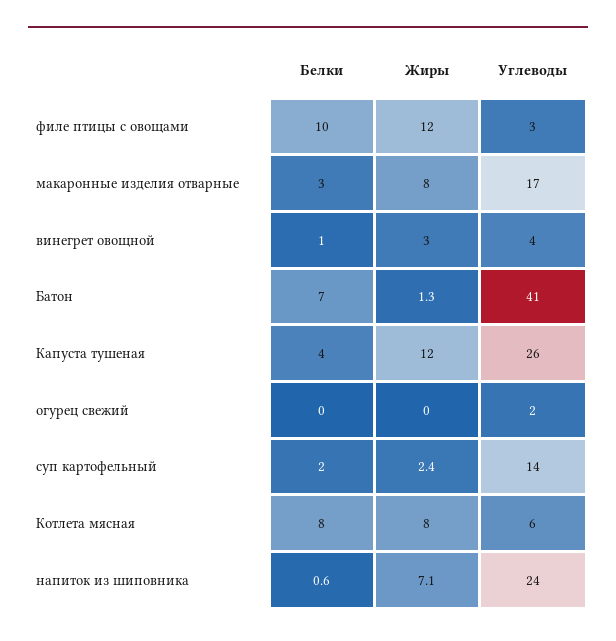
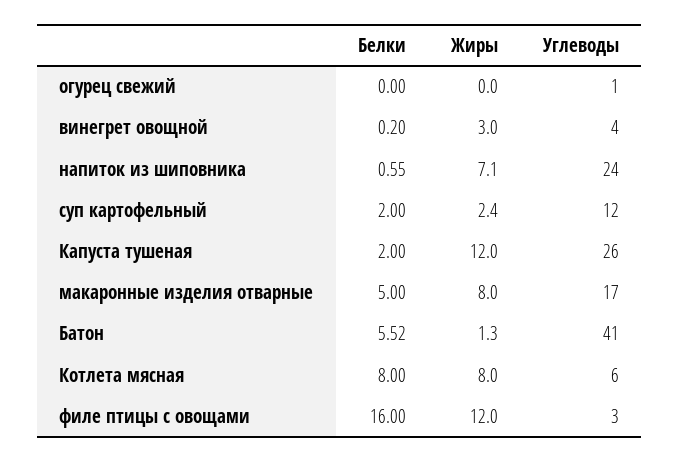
  {
    "Белки": {
-     "филе птицы с овощами": 10,
+     "филе птицы с овощами": 16,
-     "макаронные изделия отварные": 3,
+     "макаронные изделия отварные": 5,
-     "винегрет овощной": 1,
+     "винегрет овощной": 0.2,
-     "Батон": 7,
+     "Батон": 5.52,
-     "Капуста тушеная": 4,
+     "Капуста тушеная": 2,
      "огурец свежий": 0,
      "суп картофельный": 2,
      "Котлета мясная": 8,
      "напиток из шиповника": 0.55
    },
    "Жиры": {
      "филе птицы с овощами": 12,
      "макаронные изделия отварные": 8,
      "винегрет овощной": 3,
      "Батон": 1.3,
      "Капуста тушеная": 12,
      "огурец свежий": 0,
      "суп картофельный": 2.4,
      "Котлета мясная": 8,
      "напиток из шиповника": 7.1
    },
    "Углеводы": {
      "филе птицы с овощами": 3,
      "макаронные изделия отварные": 17,
      "винегрет овощной": 4,
      "Батон": 41,
      "Капуста тушеная": 26,
-     "огурец свежий": 2,
+     "огурец свежий": 1,
-     "суп картофельный": 14,
+     "суп картофельный": 12,
      "Котлета мясная": 6,
      "напиток из шиповника": 24
    }
  }

